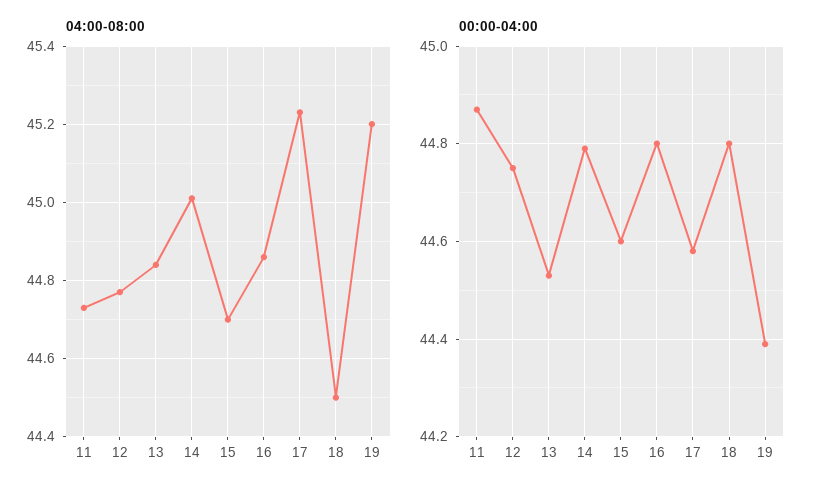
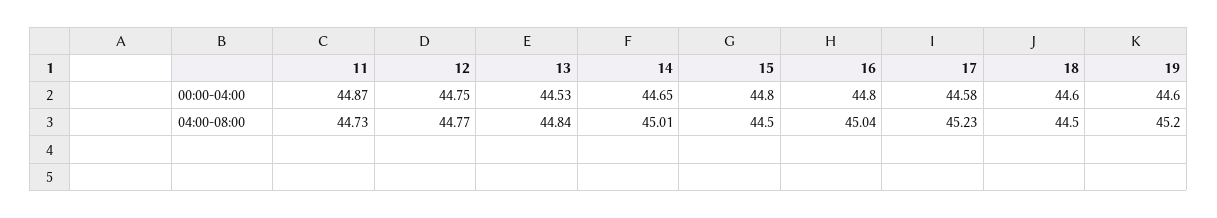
  {
    "04:00-08:00": {
      "11": 44.73,
      "12": 44.77,
      "13": 44.84,
      "14": 45.01,
-     "15": 44.7,
+     "15": 44.5,
-     "16": 44.85,
+     "16": 45.04,
      "17": 45.23,
      "18": 44.5,
      "19": 45.2
    },
    "00:00-04:00": {
      "11": 44.87,
      "12": 44.75,
      "13": 44.53,
-     "14": 44.8,
+     "14": 44.65,
-     "15": 44.6,
+     "15": 44.8,
      "16": 44.8,
      "17": 44.58,
-     "18": 44.8,
+     "18": 44.6,
-     "19": 44.4
+     "19": 44.6
    }
  }

